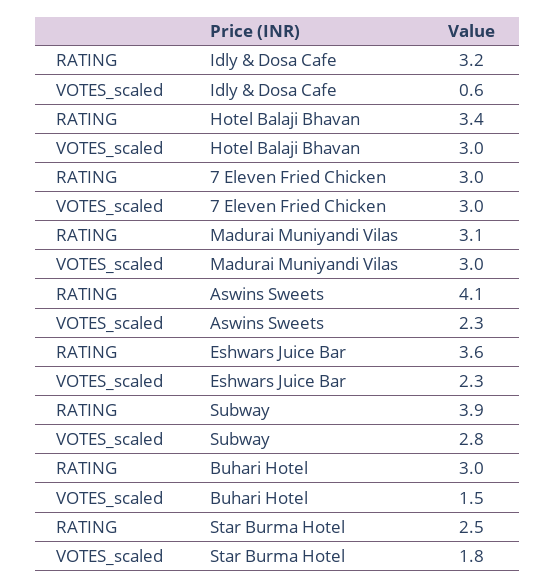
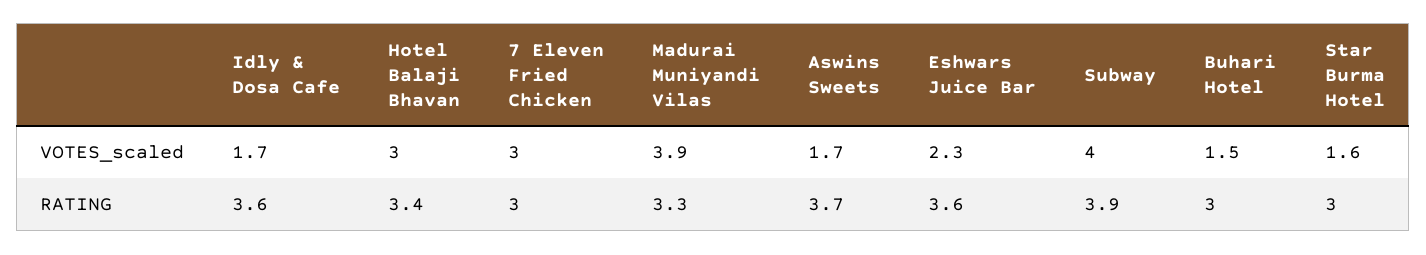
  {
    "RATING": {
-     "Idly & Dosa Cafe": 3.2,
+     "Idly & Dosa Cafe": 3.6,
      "Hotel Balaji Bhavan": 3.4,
      "7 Eleven Fried Chicken": 3,
-     "Madurai Muniyandi Vilas": 3.1,
+     "Madurai Muniyandi Vilas": 3.3,
-     "Aswins Sweets": 4.1,
+     "Aswins Sweets": 3.7,
      "Eshwars Juice Bar": 3.6,
      "Subway": 3.9,
      "Buhari Hotel": 3,
-     "Star Burma Hotel": 2.5
+     "Star Burma Hotel": 3
    },
    "VOTES_scaled": {
-     "Idly & Dosa Cafe": 0.6,
+     "Idly & Dosa Cafe": 1.7,
      "Hotel Balaji Bhavan": 3,
      "7 Eleven Fried Chicken": 3,
-     "Madurai Muniyandi Vilas": 3,
+     "Madurai Muniyandi Vilas": 3.9,
-     "Aswins Sweets": 2.3,
+     "Aswins Sweets": 1.7,
      "Eshwars Juice Bar": 2.3,
-     "Subway": 2.8,
+     "Subway": 4,
      "Buhari Hotel": 1.5,
-     "Star Burma Hotel": 1.8
+     "Star Burma Hotel": 1.6
    }
  }

